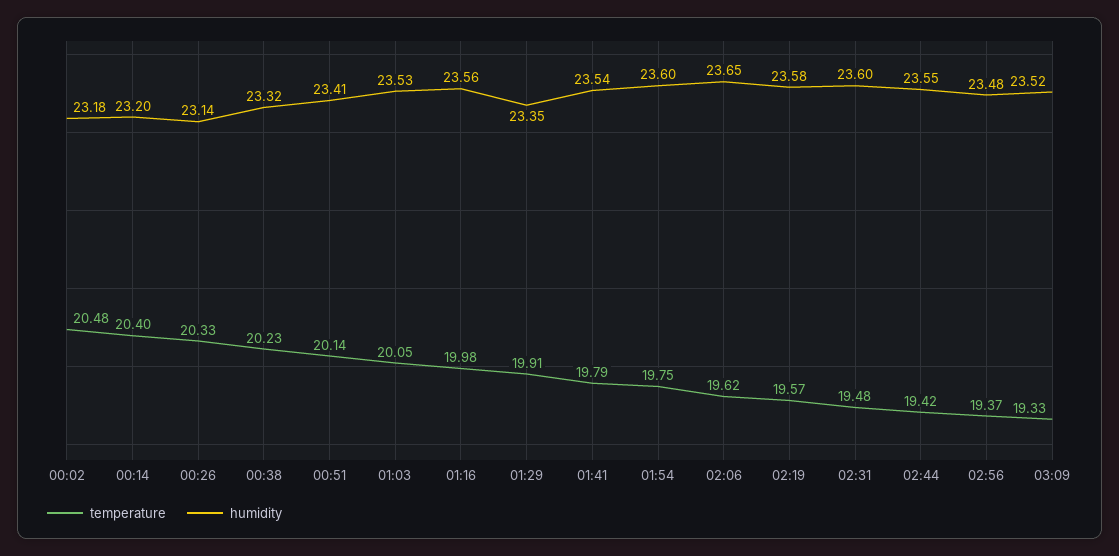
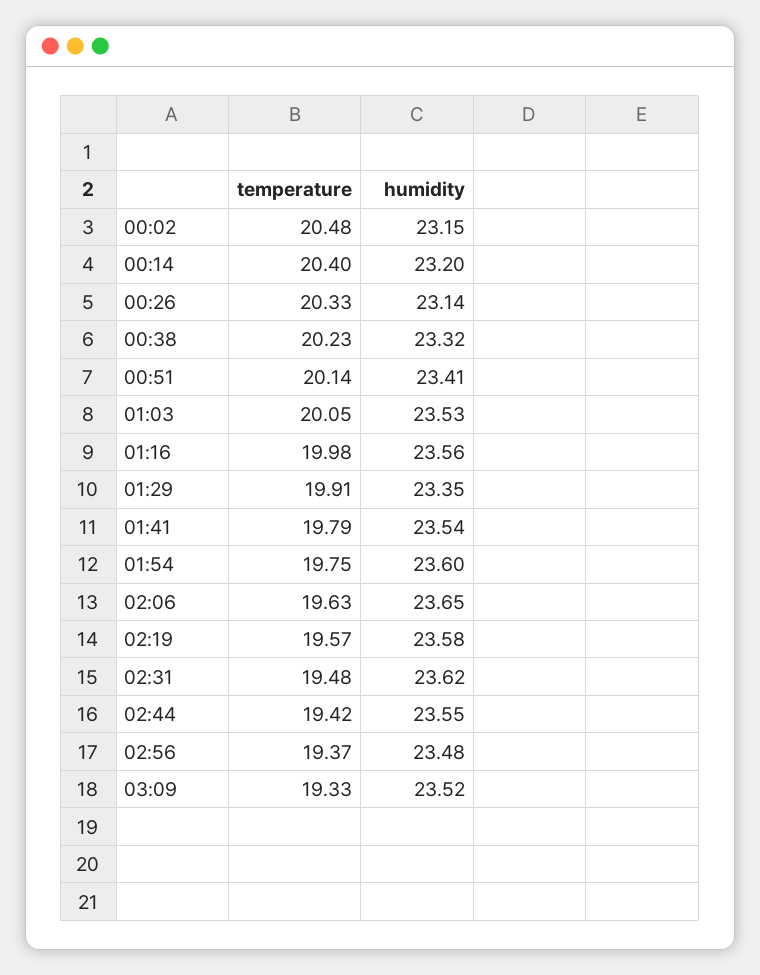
  {
    "temperature": {
      "00:02": 20.48,
      "00:14": 20.4,
      "00:26": 20.33,
      "00:38": 20.23,
      "00:51": 20.14,
      "01:03": 20.05,
      "01:16": 19.98,
      "01:29": 19.91,
      "01:41": 19.79,
      "01:54": 19.75,
-     "02:06": 19.62,
+     "02:06": 19.63,
      "02:19": 19.57,
      "02:31": 19.48,
      "02:44": 19.42,
      "02:56": 19.37,
      "03:09": 19.33
    },
    "humidity": {
-     "00:02": 23.18,
+     "00:02": 23.15,
      "00:14": 23.2,
      "00:26": 23.14,
      "00:38": 23.32,
      "00:51": 23.41,
      "01:03": 23.53,
      "01:16": 23.56,
      "01:29": 23.35,
      "01:41": 23.54,
      "01:54": 23.6,
      "02:06": 23.65,
      "02:19": 23.58,
-     "02:31": 23.6,
+     "02:31": 23.62,
      "02:44": 23.55,
      "02:56": 23.48,
      "03:09": 23.52
    }
  }

